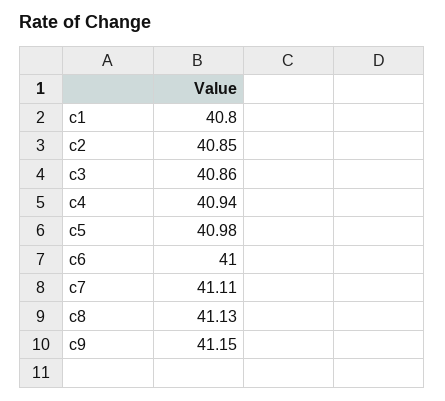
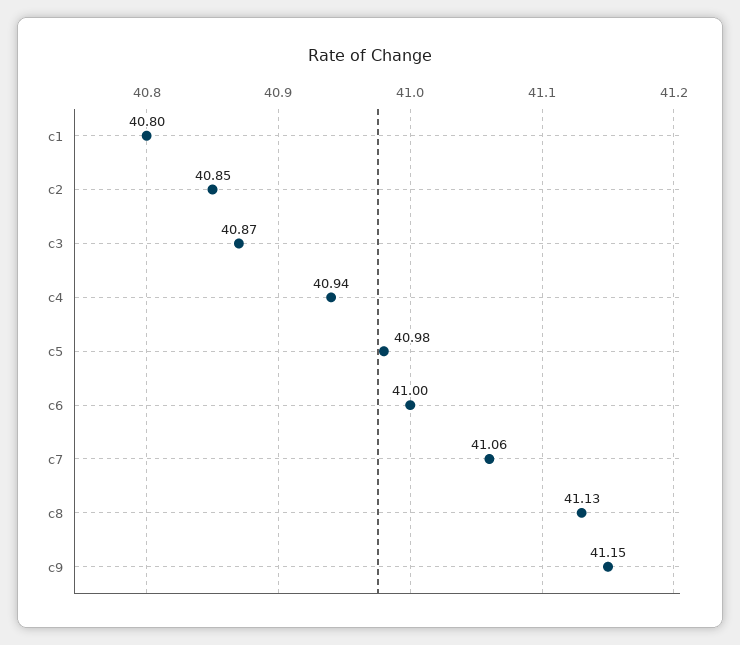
  {
    "c1": 40.8,
    "c2": 40.85,
-   "c3": 40.86,
+   "c3": 40.87,
    "c4": 40.94,
    "c5": 40.98,
    "c6": 41,
-   "c7": 41.11,
+   "c7": 41.06,
    "c8": 41.13,
    "c9": 41.15
  }

